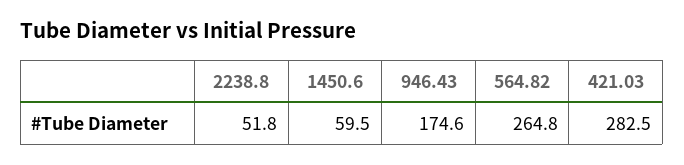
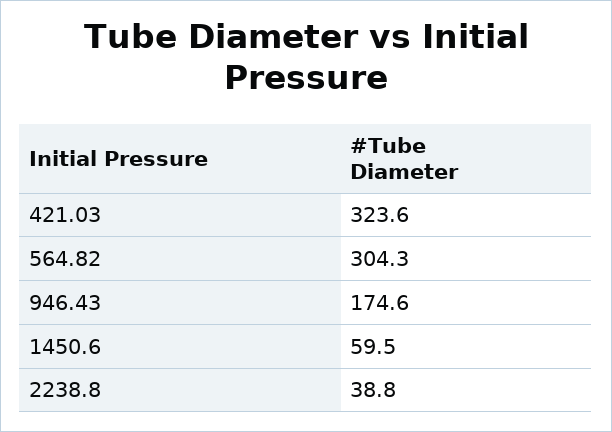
  {
-   "2238.8": 51.8,
+   "2238.8": 38.8,
    "1450.6": 59.5,
    "946.43": 174.6,
-   "564.82": 264.8,
+   "564.82": 304.3,
-   "421.03": 282.5
+   "421.03": 323.6
  }

